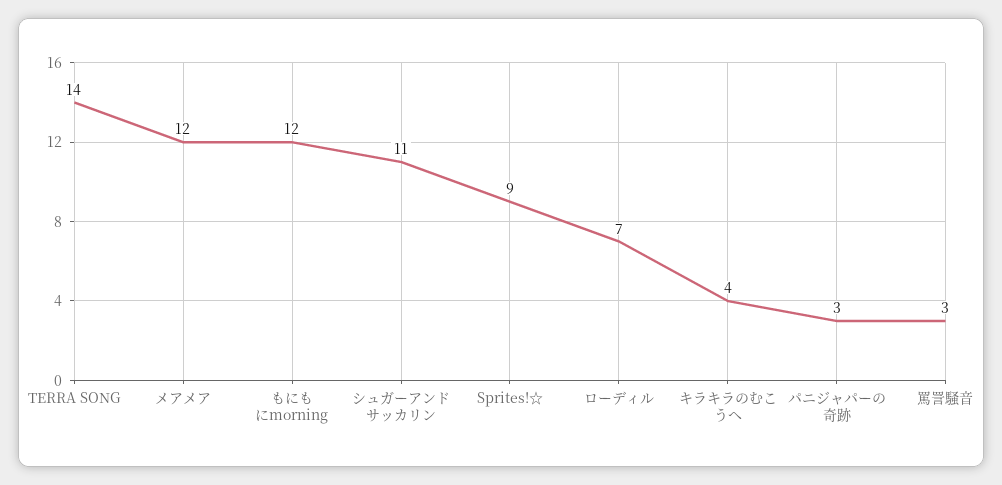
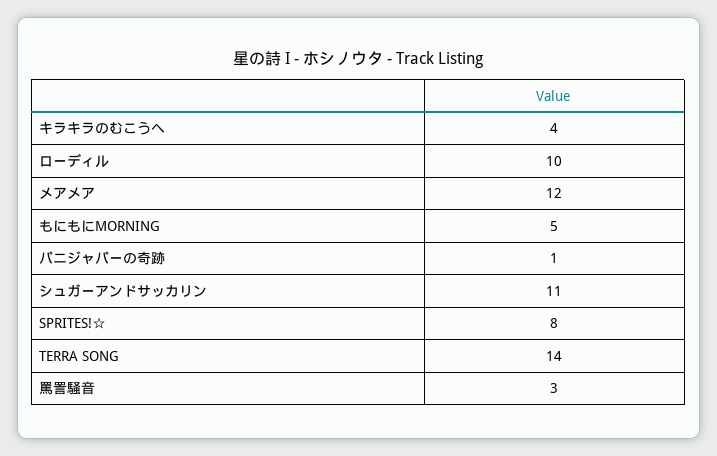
  {
    "TERRA SONG": 14,
    "メアメア": 12,
-   "もにもにmorning": 12,
+   "もにもにmorning": 5,
    "シュガーアンドサッカリン": 11,
-   "Sprites!☆": 9,
+   "Sprites!☆": 8,
-   "ローディル": 7,
+   "ローディル": 10,
    "キラキラのむこうへ": 4,
-   "パニジャパーの奇跡": 3,
+   "パニジャパーの奇跡": 1,
    "罵詈騒音": 3
  }

